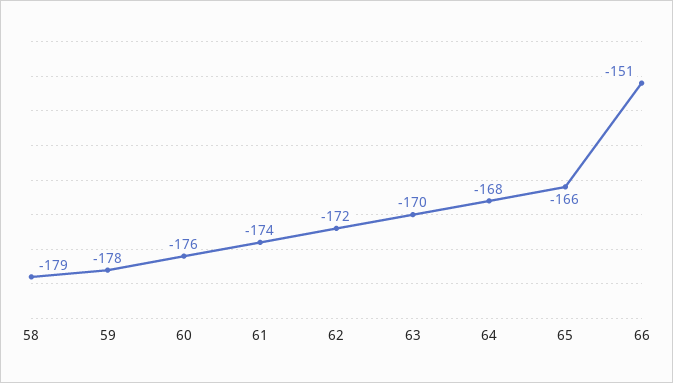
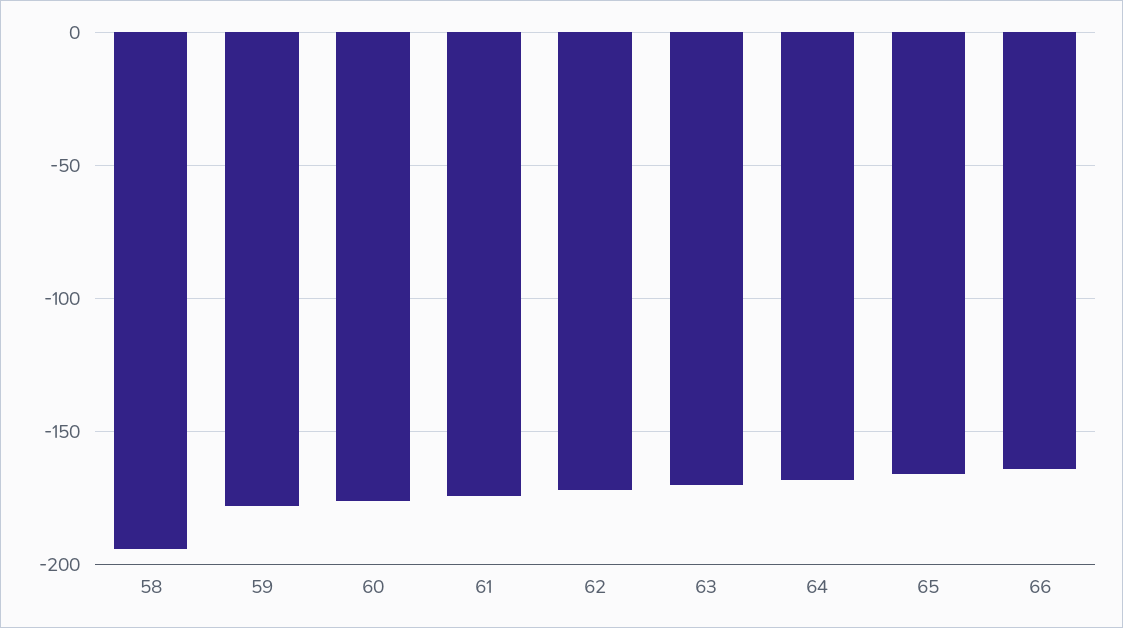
  {
-   "58": -179,
+   "58": -195,
    "59": -178,
    "60": -176,
    "61": -174,
    "62": -172,
    "63": -170,
    "64": -168,
    "65": -166,
-   "66": -151
+   "66": -165
  }

